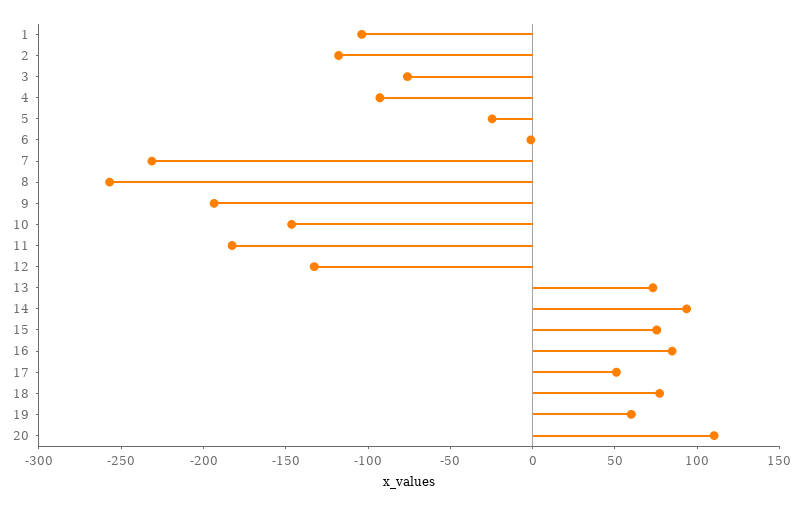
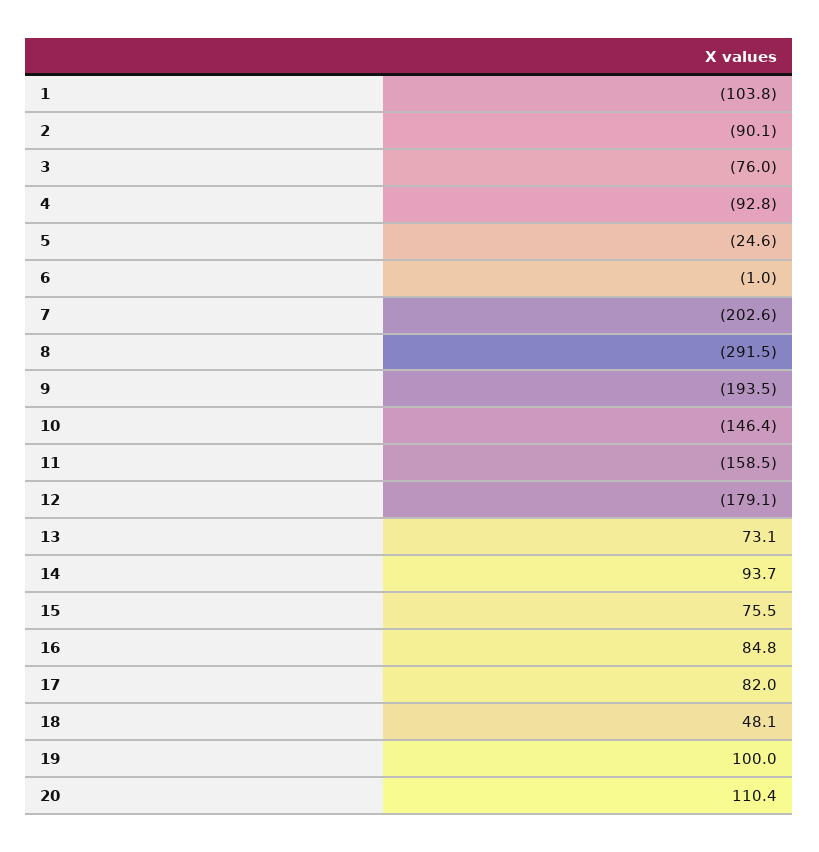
  {
    "1": -103.8,
-   "2": -120,
+   "2": -90.1,
    "3": -76,
    "4": -92.8,
    "5": -24.6,
    "6": -1,
-   "7": -230,
+   "7": -202.6,
-   "8": -260,
+   "8": -291.5,
    "9": -193.5,
    "10": -146.4,
-   "11": -180,
+   "11": -158.5,
-   "12": -130,
+   "12": -179.1,
    "13": 73.1,
    "14": 93.7,
    "15": 75.5,
    "16": 84.8,
-   "17": 50,
+   "17": 82,
-   "18": 80,
+   "18": 48.1,
-   "19": 60,
+   "19": 100,
    "20": 110.4
  }

